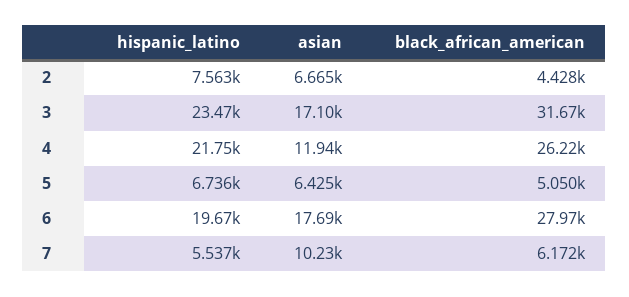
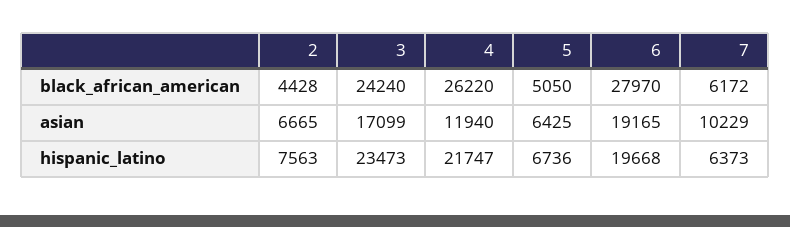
  {
    "hispanic_latino": {
      "2": 7563,
      "3": 23473,
      "4": 21747,
      "5": 6736,
      "6": 19668,
-     "7": 5537
+     "7": 6373
    },
    "asian": {
      "2": 6665,
      "3": 17099,
      "4": 11940,
      "5": 6425,
-     "6": 17690,
+     "6": 19165,
      "7": 10229
    },
    "black_african_american": {
      "2": 4428,
-     "3": 31670,
+     "3": 24240,
      "4": 26220,
      "5": 5050,
      "6": 27970,
      "7": 6172
    }
  }

